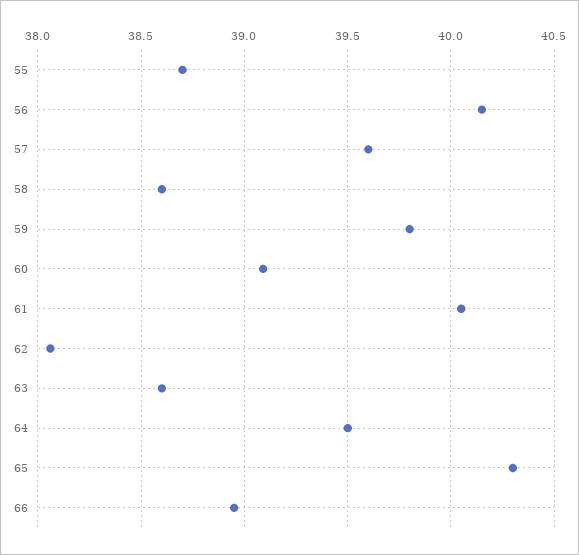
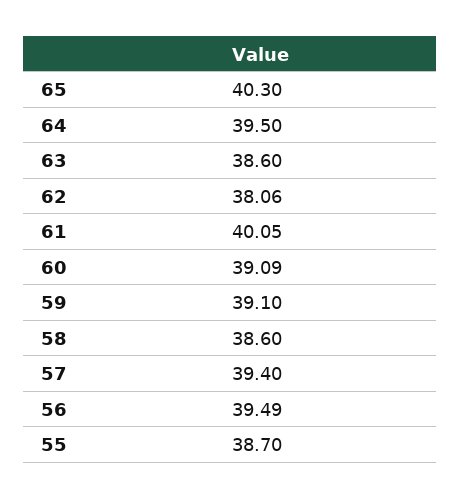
  {
    "55": 38.7,
-   "56": 40.15,
+   "56": 39.49,
-   "57": 39.6,
+   "57": 39.4,
    "58": 38.6,
-   "59": 39.8,
+   "59": 39.1,
    "60": 39.09,
    "61": 40.05,
    "62": 38.06,
    "63": 38.6,
    "64": 39.5,
-   "65": 40.3,
+   "65": 40.3
-   "66": 38.95
  }

